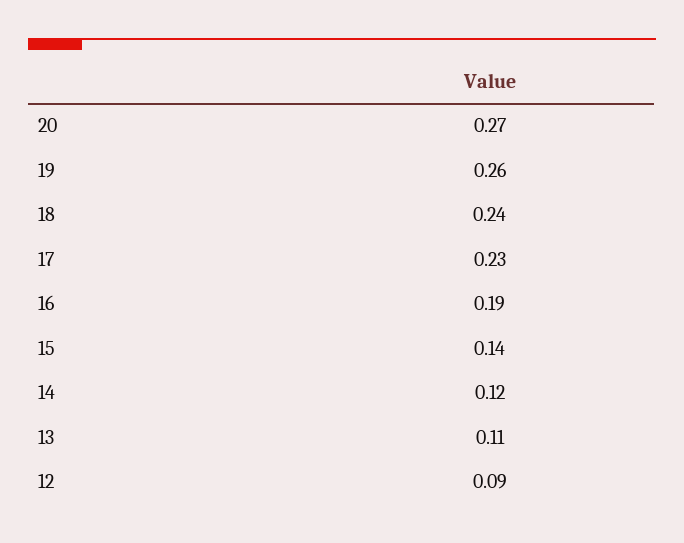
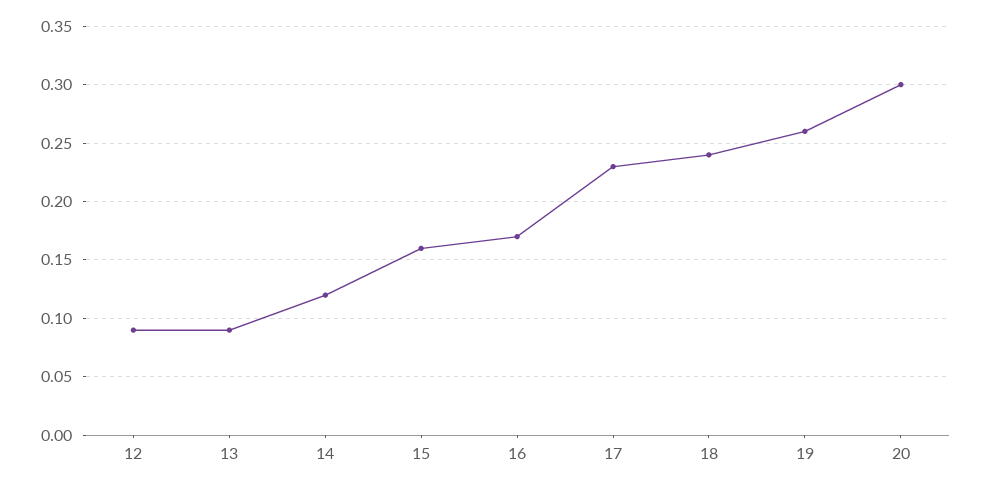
  {
-   "20": 0.27,
+   "20": 0.3,
    "19": 0.26,
    "18": 0.24,
    "17": 0.23,
-   "16": 0.19,
+   "16": 0.17,
-   "15": 0.14,
+   "15": 0.16,
    "14": 0.12,
-   "13": 0.11,
+   "13": 0.09,
    "12": 0.09
  }

